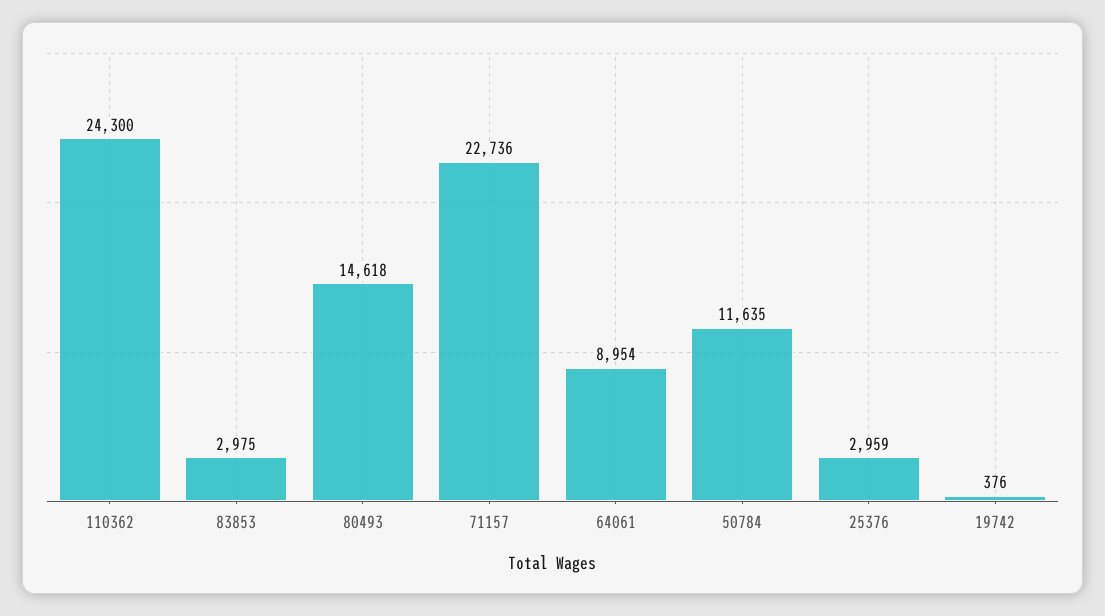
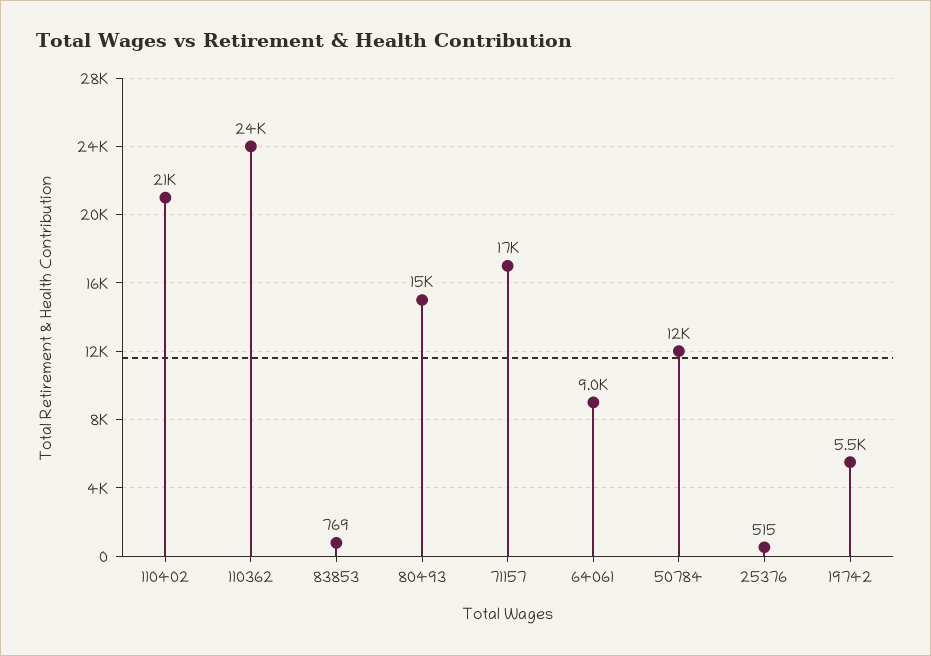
  {
    "110362": 24300,
-   "83853": 2975,
+   "83853": 769,
    "80493": 14618,
-   "71157": 22736,
+   "71157": 17000,
    "64061": 8954,
    "50784": 11635,
-   "25376": 2959,
+   "25376": 515,
-   "19742": 376
+   "19742": 5500,
+   "110402": 21000
  }

